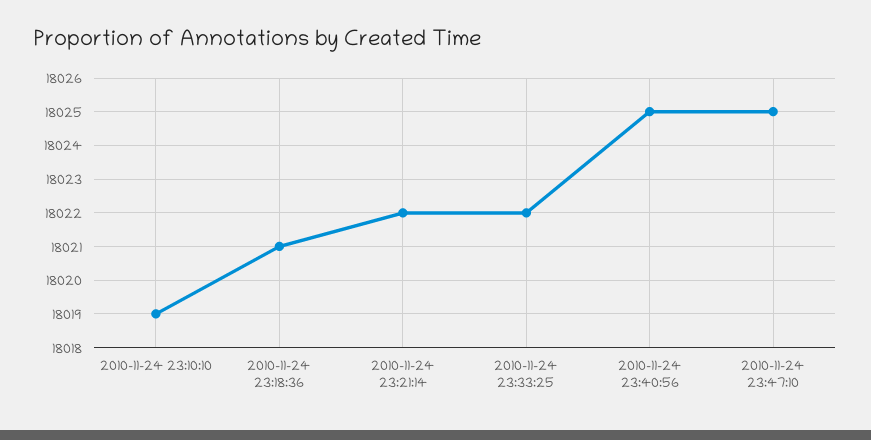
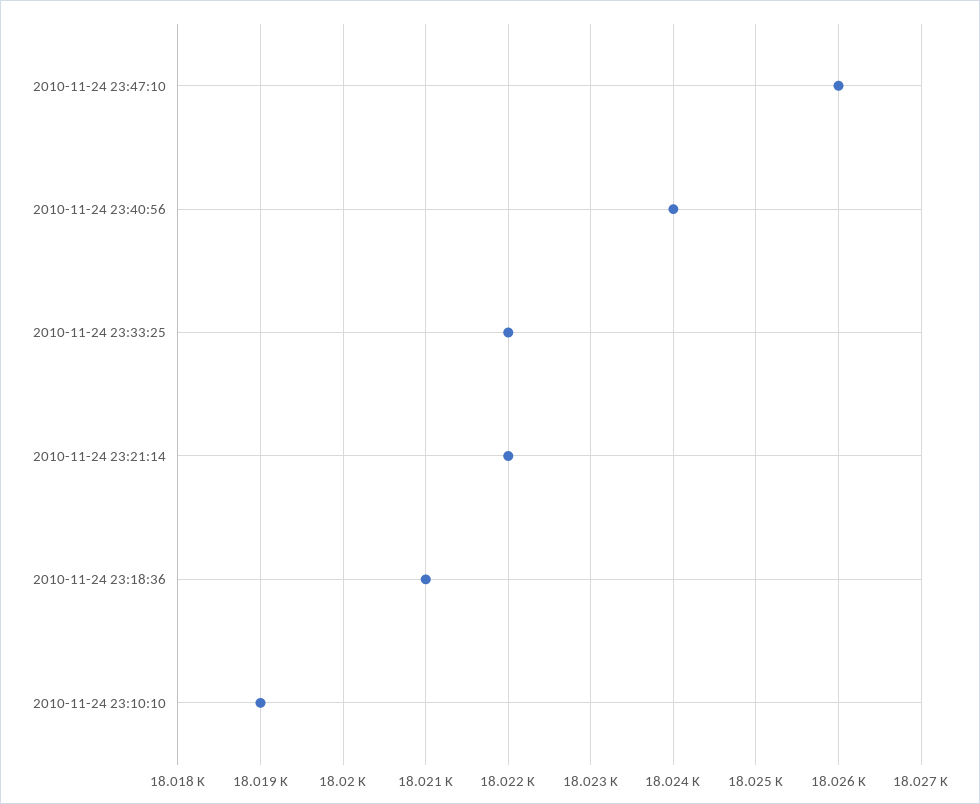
  {
    "2010-11-24 23:10:10": 18019,
    "2010-11-24 23:18:36": 18021,
    "2010-11-24 23:21:14": 18022,
    "2010-11-24 23:33:25": 18022,
-   "2010-11-24 23:40:56": 18025,
+   "2010-11-24 23:40:56": 18024,
-   "2010-11-24 23:47:10": 18025
+   "2010-11-24 23:47:10": 18026
  }

